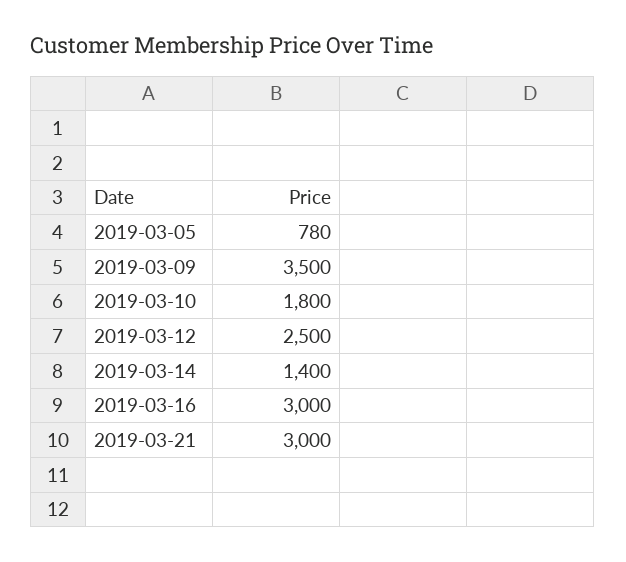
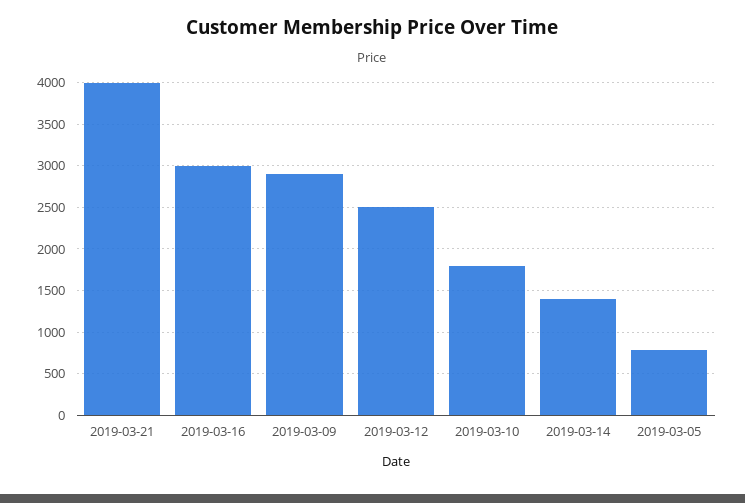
  {
    "2019-03-05": 780,
-   "2019-03-09": 3500,
+   "2019-03-09": 2900,
    "2019-03-10": 1800,
    "2019-03-12": 2500,
    "2019-03-14": 1400,
    "2019-03-16": 3000,
-   "2019-03-21": 3000
+   "2019-03-21": 4000
  }

